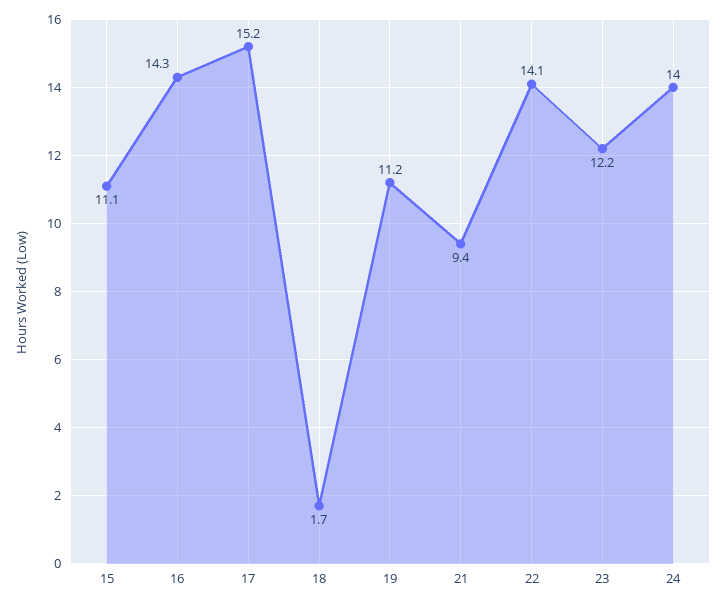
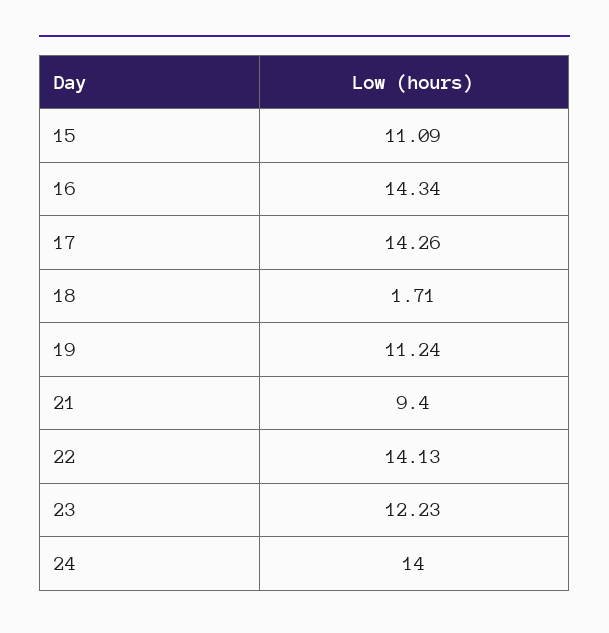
  {
    "15": 11.09,
    "16": 14.34,
-   "17": 15.2,
+   "17": 14.26,
    "18": 1.71,
    "19": 11.24,
    "21": 9.4,
    "22": 14.13,
    "23": 12.23,
    "24": 14
  }

